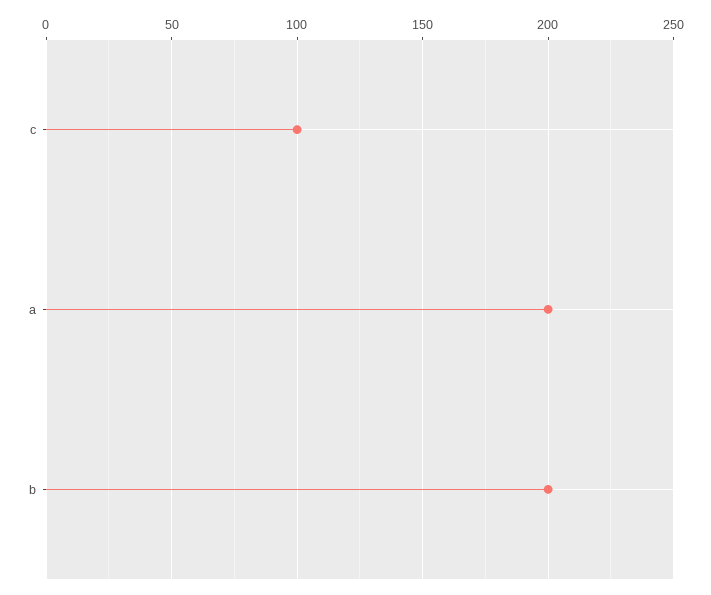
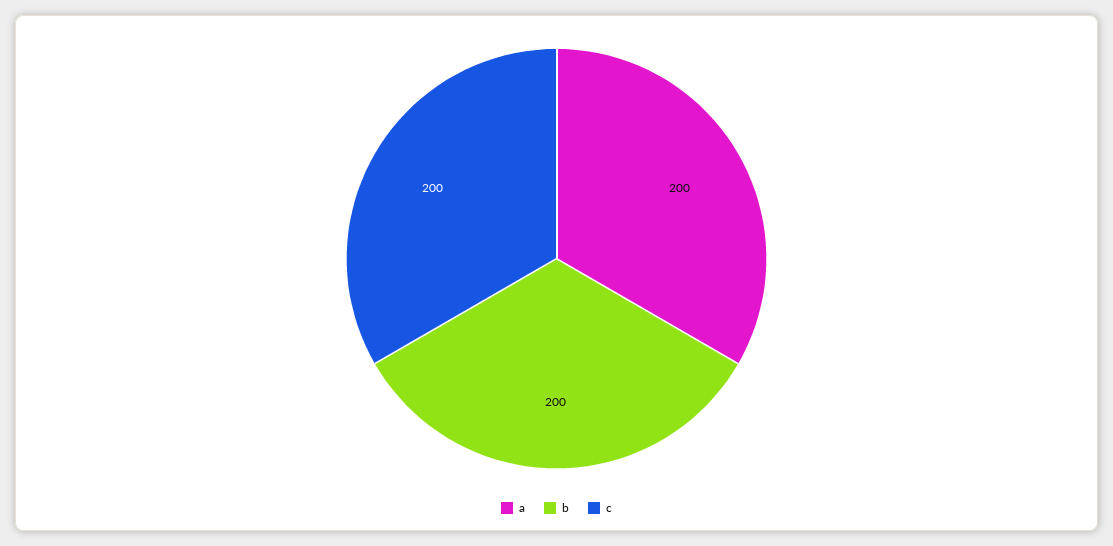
  {
-   "c": 100,
+   "c": 200,
    "a": 200,
    "b": 200
  }

